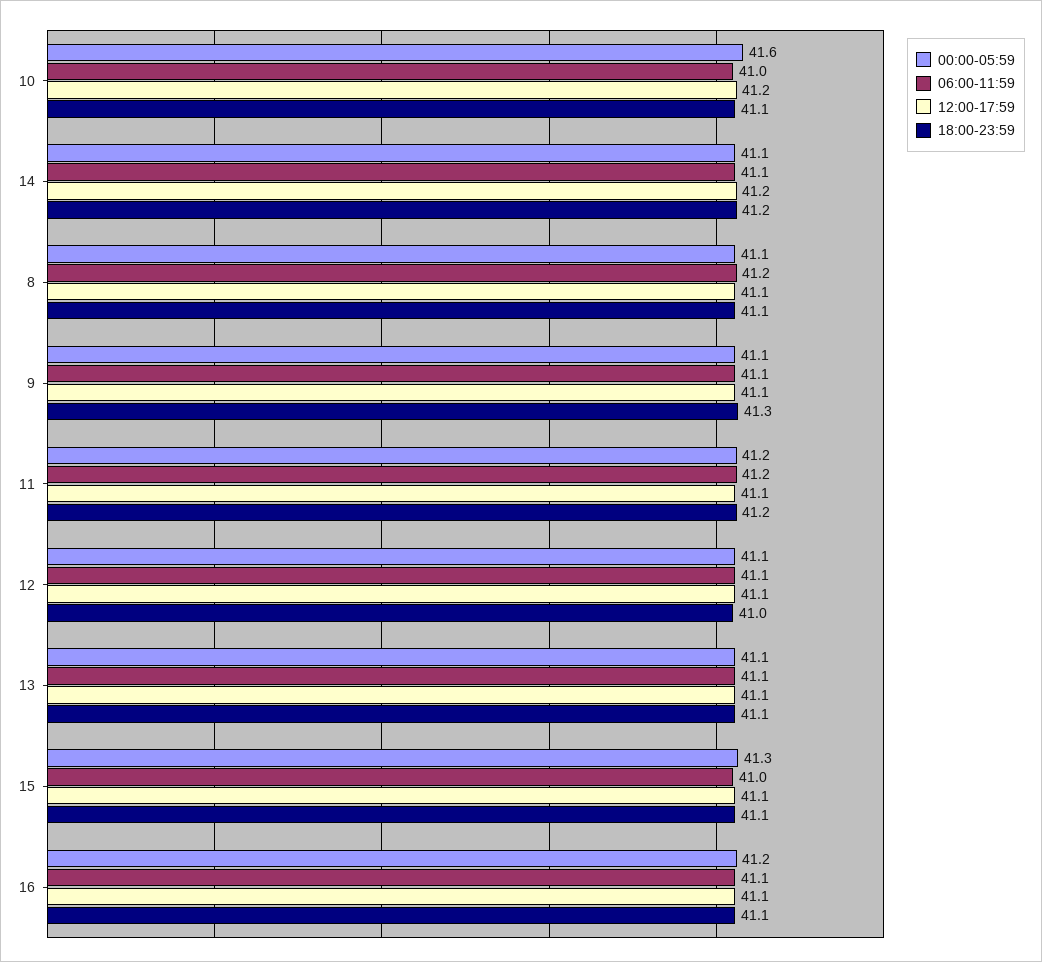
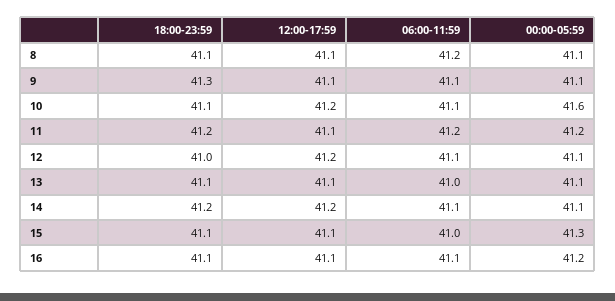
  {
    "00:00-05:59": {
      "10": 41.6,
      "14": 41.1,
      "8": 41.1,
      "9": 41.1,
      "11": 41.2,
      "12": 41.1,
      "13": 41.1,
      "15": 41.3,
      "16": 41.2
    },
    "06:00-11:59": {
-     "10": 41,
+     "10": 41.1,
      "14": 41.1,
      "8": 41.2,
      "9": 41.1,
      "11": 41.2,
      "12": 41.1,
-     "13": 41.1,
+     "13": 41,
      "15": 41,
      "16": 41.1
    },
    "12:00-17:59": {
      "10": 41.2,
      "14": 41.2,
      "8": 41.1,
      "9": 41.1,
      "11": 41.1,
-     "12": 41.1,
+     "12": 41.2,
      "13": 41.1,
      "15": 41.1,
      "16": 41.1
    },
    "18:00-23:59": {
      "10": 41.1,
      "14": 41.2,
      "8": 41.1,
      "9": 41.3,
      "11": 41.2,
      "12": 41,
      "13": 41.1,
      "15": 41.1,
      "16": 41.1
    }
  }

